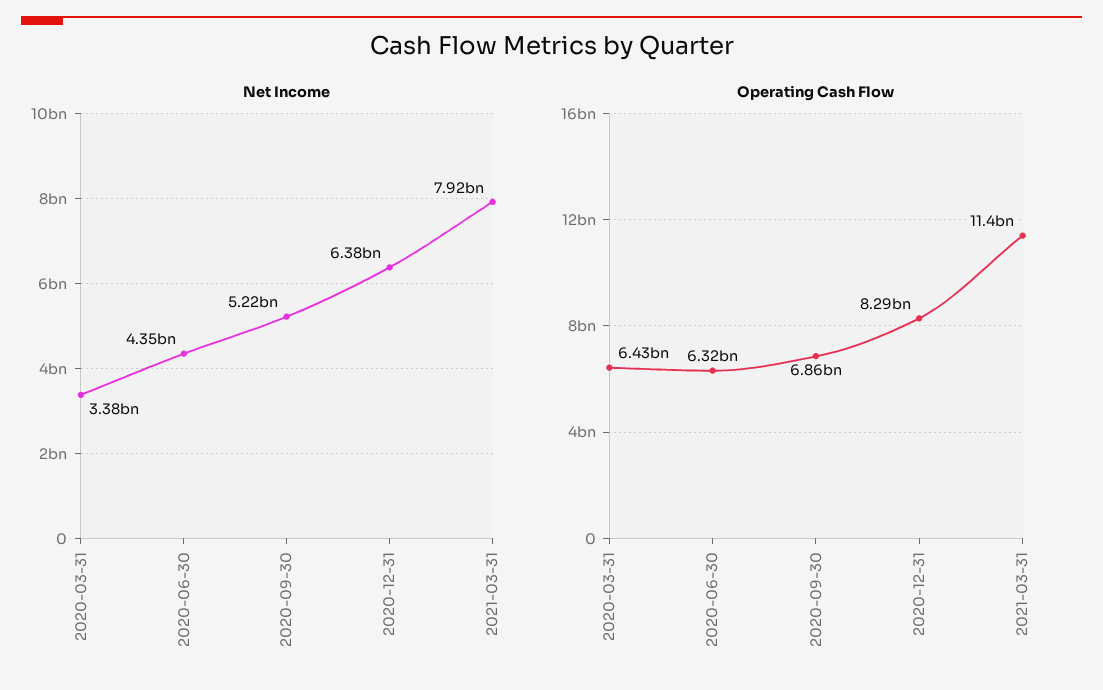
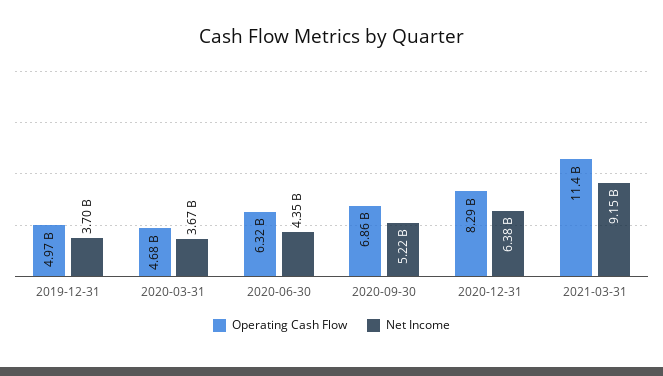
  {
    "Net Income": {
-     "2020-03-31": 3380000000,
+     "2020-03-31": 3670000000,
      "2020-06-30": 4350000000,
      "2020-09-30": 5220000000,
      "2020-12-31": 6380000000,
-     "2021-03-31": 7920000000
+     "2021-03-31": 9150000000,
+     "2019-12-31": 3700000000
    },
    "Operating Cash Flow": {
-     "2020-03-31": 6430000000,
+     "2020-03-31": 4680000000,
      "2020-06-30": 6320000000,
      "2020-09-30": 6860000000,
      "2020-12-31": 8290000000,
-     "2021-03-31": 11400000000
+     "2021-03-31": 11400000000,
+     "2019-12-31": 4970000000
    }
  }

